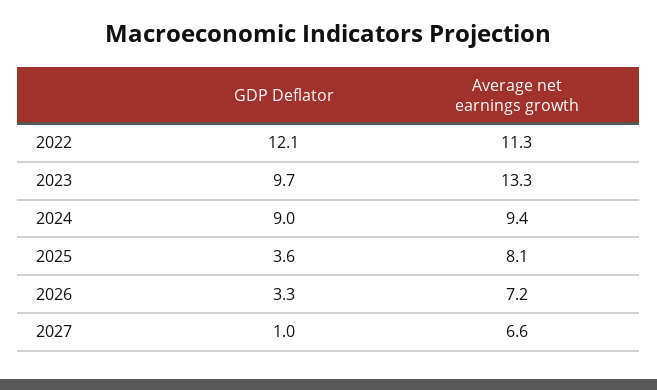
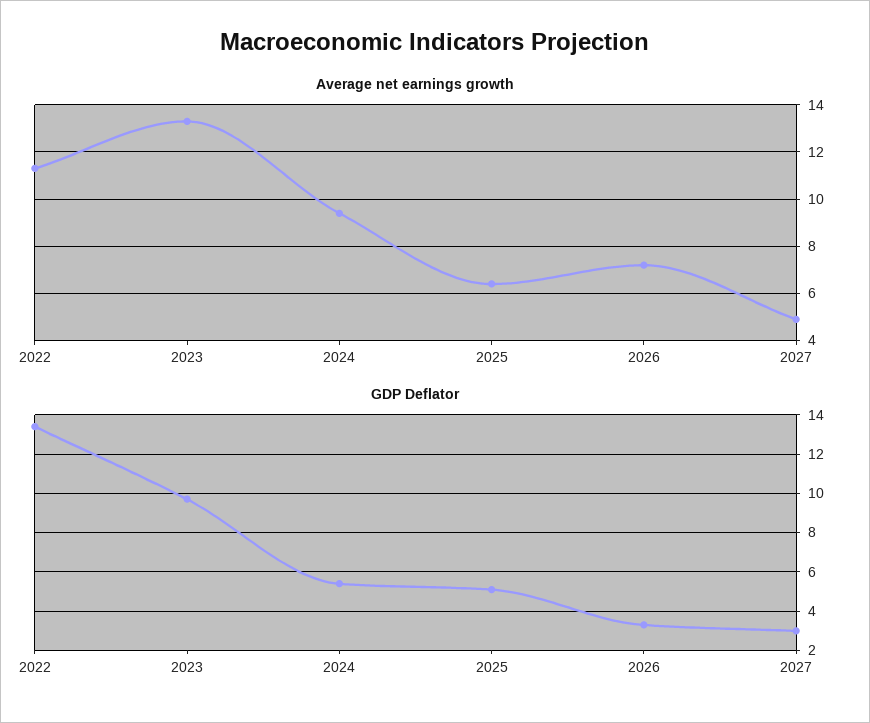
  {
    "GDP Deflator": {
-     "2022": 12.1,
+     "2022": 13.5,
      "2023": 9.7,
-     "2024": 9,
+     "2024": 5.5,
-     "2025": 3.6,
+     "2025": 5,
      "2026": 3.3,
-     "2027": 1
+     "2027": 3
    },
    "Average net earnings growth": {
      "2022": 11.3,
      "2023": 13.3,
      "2024": 9.4,
-     "2025": 8.1,
+     "2025": 6.5,
      "2026": 7.2,
-     "2027": 6.6
+     "2027": 5
    }
  }

